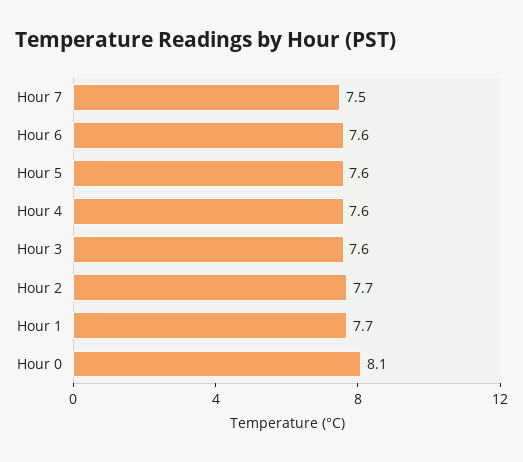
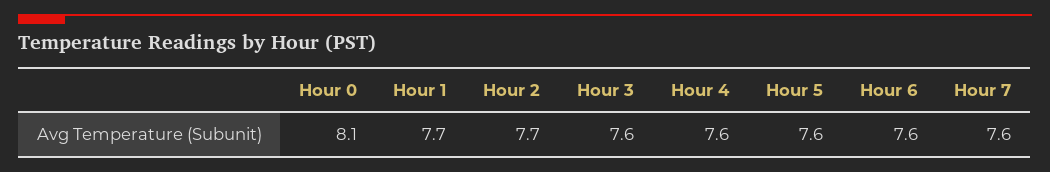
  {
-   "Hour 7": 7.5,
+   "Hour 7": 7.6,
    "Hour 6": 7.6,
    "Hour 5": 7.6,
    "Hour 4": 7.6,
    "Hour 3": 7.6,
    "Hour 2": 7.7,
    "Hour 1": 7.7,
    "Hour 0": 8.1
  }

